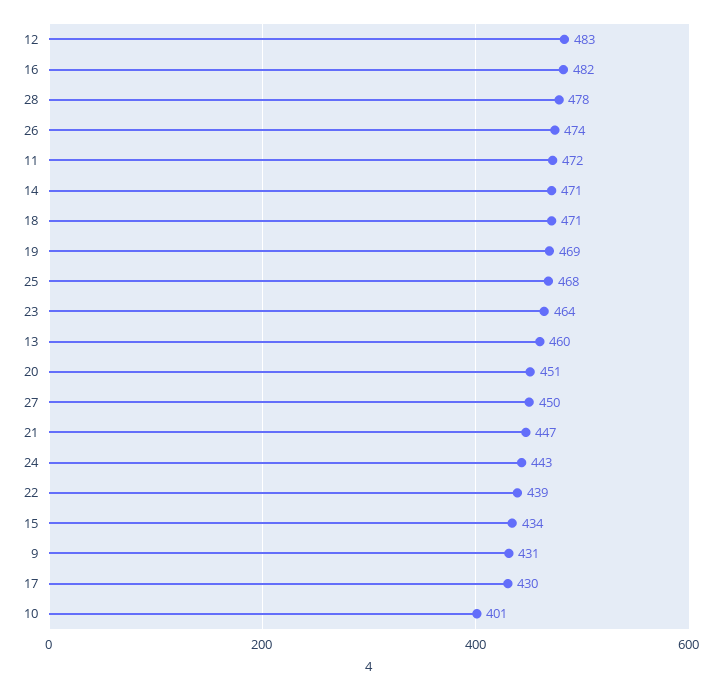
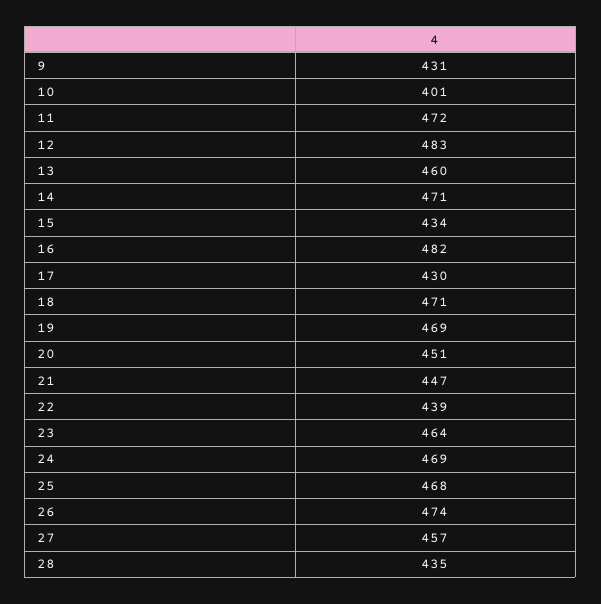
  {
    "12": 483,
    "16": 482,
-   "28": 478,
+   "28": 435,
    "26": 474,
    "11": 472,
    "14": 471,
    "18": 471,
    "19": 469,
    "25": 468,
    "23": 464,
    "13": 460,
    "20": 451,
-   "27": 450,
+   "27": 457,
    "21": 447,
-   "24": 443,
+   "24": 469,
    "22": 439,
    "15": 434,
    "9": 431,
    "17": 430,
    "10": 401
  }

